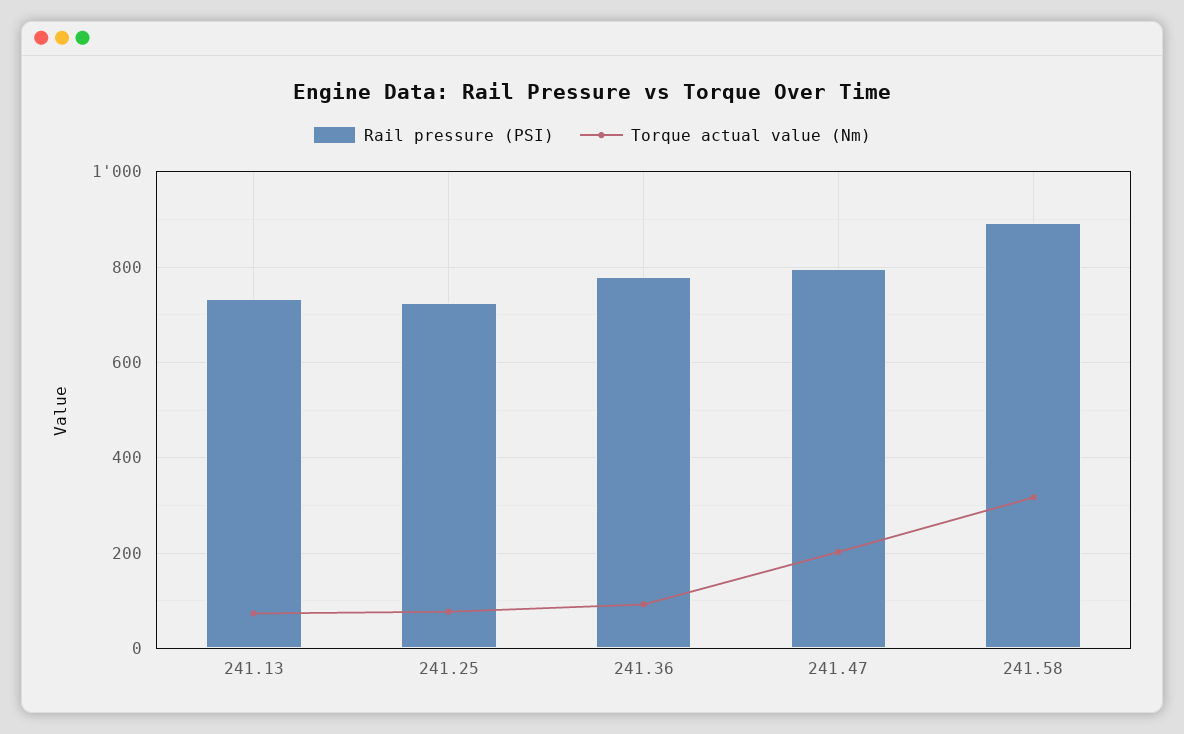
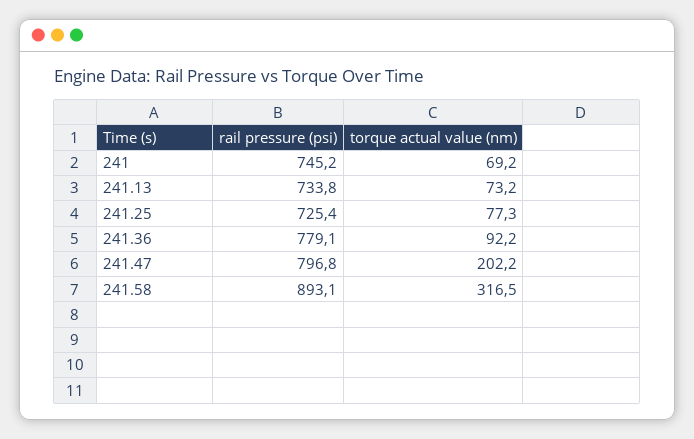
  {
    "Rail pressure (PSI)": {
      "241.13": 733.8,
      "241.25": 725.4,
      "241.36": 779.1,
      "241.47": 796.8,
-     "241.58": 893.1
+     "241.58": 893.1,
+     "241": 745.2
    },
    "Torque actual value (Nm)": {
      "241.13": 73.2,
      "241.25": 77.3,
      "241.36": 92.2,
      "241.47": 202.2,
-     "241.58": 316.5
+     "241.58": 316.5,
+     "241": 69.2
    }
  }

